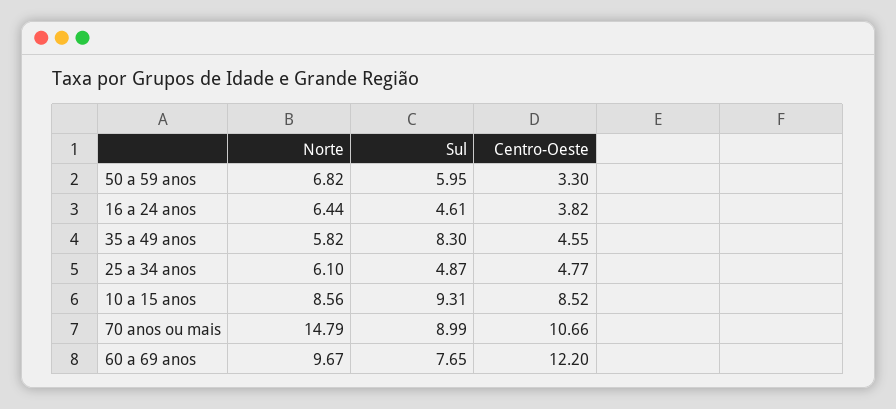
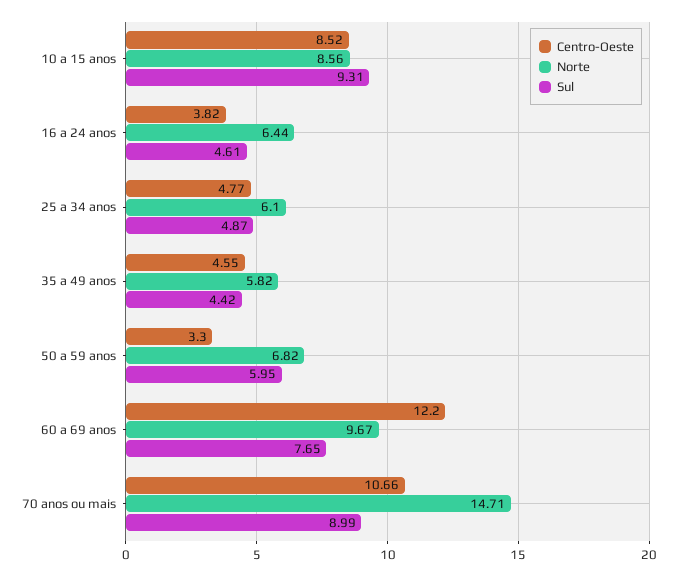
  {
    "Norte": {
      "50 a 59 anos": 6.82,
      "16 a 24 anos": 6.44,
      "35 a 49 anos": 5.82,
      "25 a 34 anos": 6.1,
      "10 a 15 anos": 8.56,
-     "70 anos ou mais": 14.79,
+     "70 anos ou mais": 14.71,
      "60 a 69 anos": 9.67
    },
    "Sul": {
      "50 a 59 anos": 5.95,
      "16 a 24 anos": 4.61,
-     "35 a 49 anos": 8.3,
+     "35 a 49 anos": 4.42,
      "25 a 34 anos": 4.87,
      "10 a 15 anos": 9.31,
      "70 anos ou mais": 8.99,
      "60 a 69 anos": 7.65
    },
    "Centro-Oeste": {
      "50 a 59 anos": 3.3,
      "16 a 24 anos": 3.82,
      "35 a 49 anos": 4.55,
      "25 a 34 anos": 4.77,
      "10 a 15 anos": 8.52,
      "70 anos ou mais": 10.66,
      "60 a 69 anos": 12.2
    }
  }

